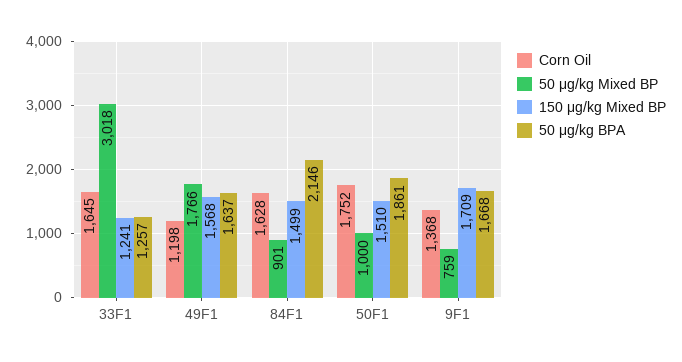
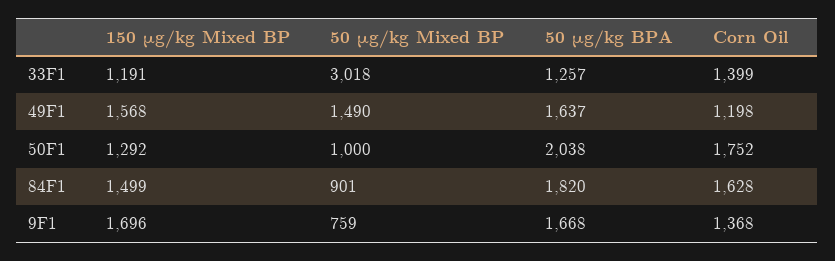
  {
    "Corn Oil": {
-     "33F1": 1645,
+     "33F1": 1399,
      "49F1": 1198,
      "84F1": 1628,
      "50F1": 1752,
      "9F1": 1368
    },
    "50 μg/kg Mixed BP": {
      "33F1": 3018,
-     "49F1": 1766,
+     "49F1": 1490,
      "84F1": 901,
      "50F1": 1000,
      "9F1": 759
    },
    "150 μg/kg Mixed BP": {
-     "33F1": 1241,
+     "33F1": 1191,
      "49F1": 1568,
      "84F1": 1499,
-     "50F1": 1510,
+     "50F1": 1292,
-     "9F1": 1709
+     "9F1": 1696
    },
    "50 μg/kg BPA": {
      "33F1": 1257,
      "49F1": 1637,
-     "84F1": 2146,
+     "84F1": 1820,
-     "50F1": 1861,
+     "50F1": 2038,
      "9F1": 1668
    }
  }

